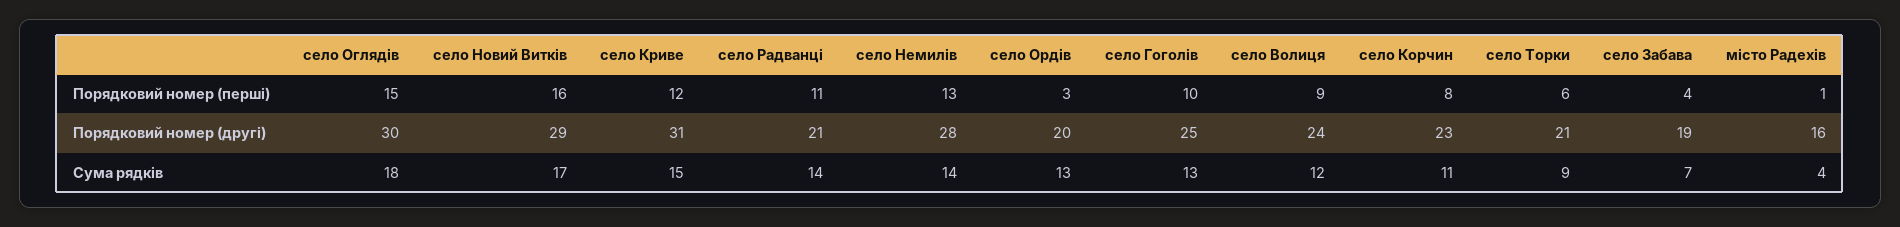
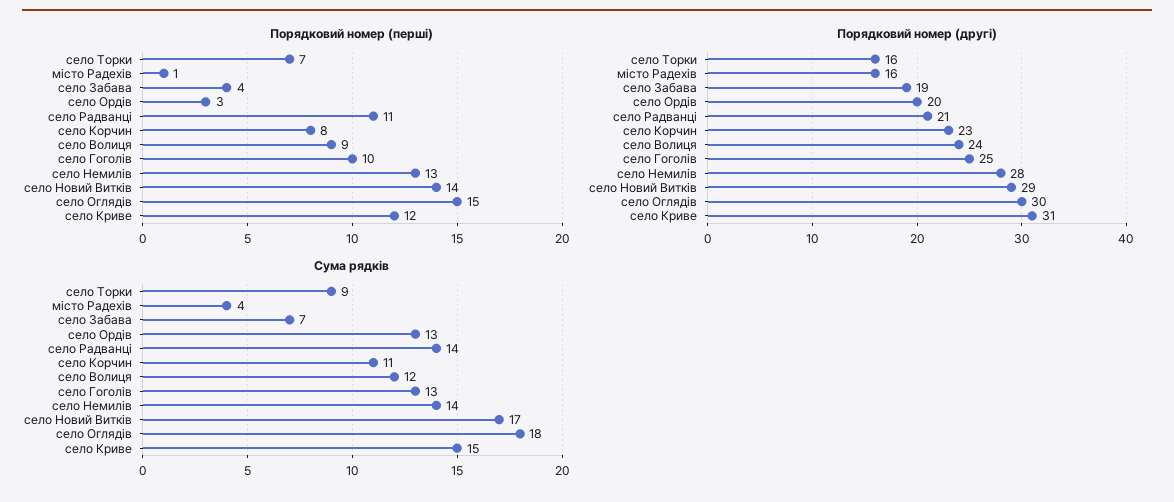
  {
    "Порядковий номер (перші)": {
      "село Оглядів": 15,
-     "село Новий Витків": 16,
+     "село Новий Витків": 14,
      "село Криве": 12,
      "село Радванці": 11,
      "село Немилів": 13,
      "село Ордів": 3,
      "село Гоголів": 10,
      "село Волиця": 9,
      "село Корчин": 8,
-     "село Торки": 6,
+     "село Торки": 7,
      "село Забава": 4,
      "місто Радехів": 1
    },
    "Порядковий номер (другі)": {
      "село Оглядів": 30,
      "село Новий Витків": 29,
      "село Криве": 31,
      "село Радванці": 21,
      "село Немилів": 28,
      "село Ордів": 20,
      "село Гоголів": 25,
      "село Волиця": 24,
      "село Корчин": 23,
-     "село Торки": 21,
+     "село Торки": 16,
      "село Забава": 19,
      "місто Радехів": 16
    },
    "Сума рядків": {
      "село Оглядів": 18,
      "село Новий Витків": 17,
      "село Криве": 15,
      "село Радванці": 14,
      "село Немилів": 14,
      "село Ордів": 13,
      "село Гоголів": 13,
      "село Волиця": 12,
      "село Корчин": 11,
      "село Торки": 9,
      "село Забава": 7,
      "місто Радехів": 4
    }
  }

